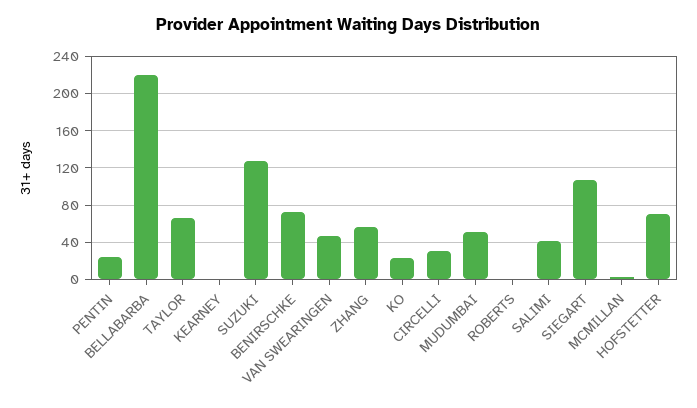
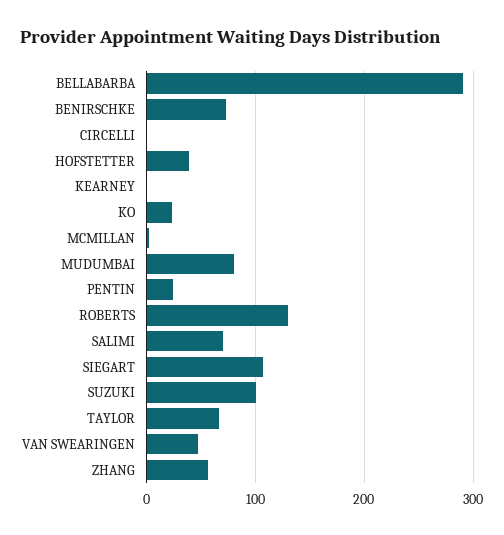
  {
    "PENTIN": 20,
-   "BELLABARBA": 220,
+   "BELLABARBA": 290,
    "TAYLOR": 70,
    "KEARNEY": 0,
-   "SUZUKI": 130,
+   "SUZUKI": 100,
    "BENIRSCHKE": 70,
    "VAN SWEARINGEN": 50,
    "ZHANG": 60,
    "KO": 20,
-   "CIRCELLI": 30,
+   "CIRCELLI": 0,
-   "MUDUMBAI": 50,
+   "MUDUMBAI": 80,
-   "ROBERTS": 0,
+   "ROBERTS": 130,
-   "SALIMI": 40,
+   "SALIMI": 70,
    "SIEGART": 110,
    "MCMILLAN": 0,
-   "HOFSTETTER": 70
+   "HOFSTETTER": 40
  }

